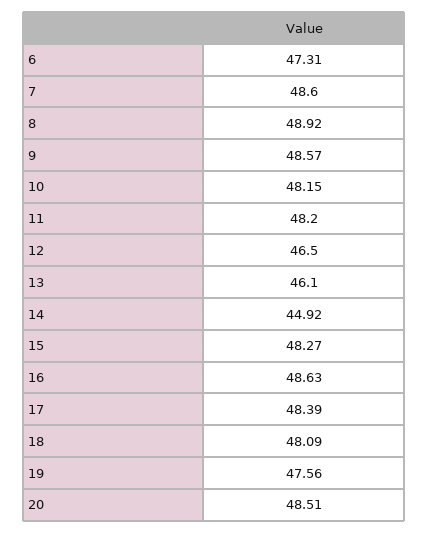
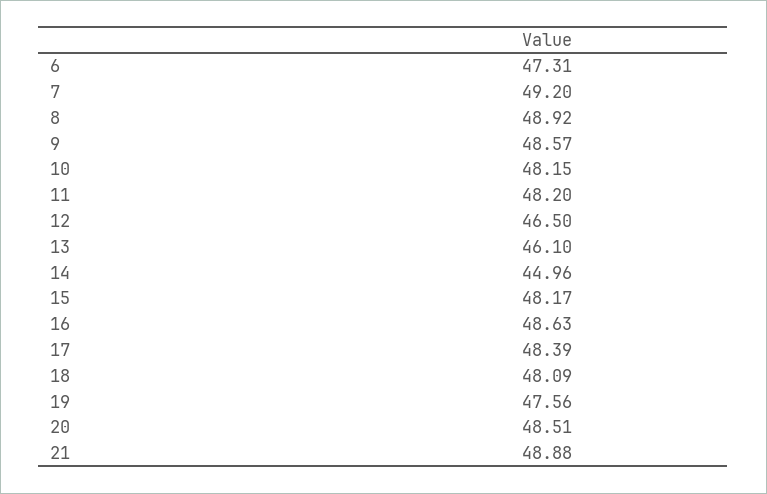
  {
    "6": 47.31,
-   "7": 48.6,
+   "7": 49.2,
    "8": 48.92,
    "9": 48.57,
    "10": 48.15,
    "11": 48.2,
    "12": 46.5,
    "13": 46.1,
-   "14": 44.92,
+   "14": 44.96,
-   "15": 48.27,
+   "15": 48.17,
    "16": 48.63,
    "17": 48.39,
    "18": 48.09,
    "19": 47.56,
-   "20": 48.51
+   "20": 48.51,
+   "21": 48.88
  }

